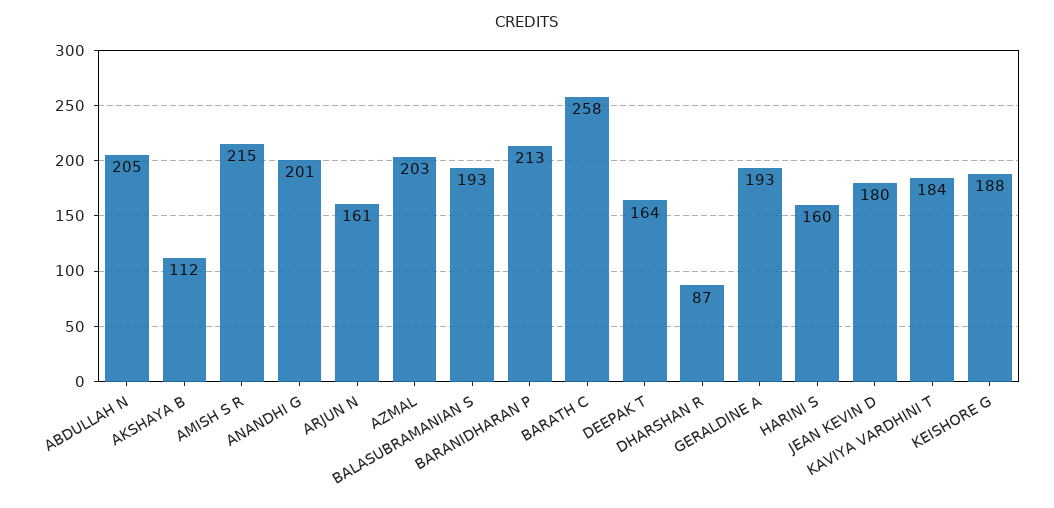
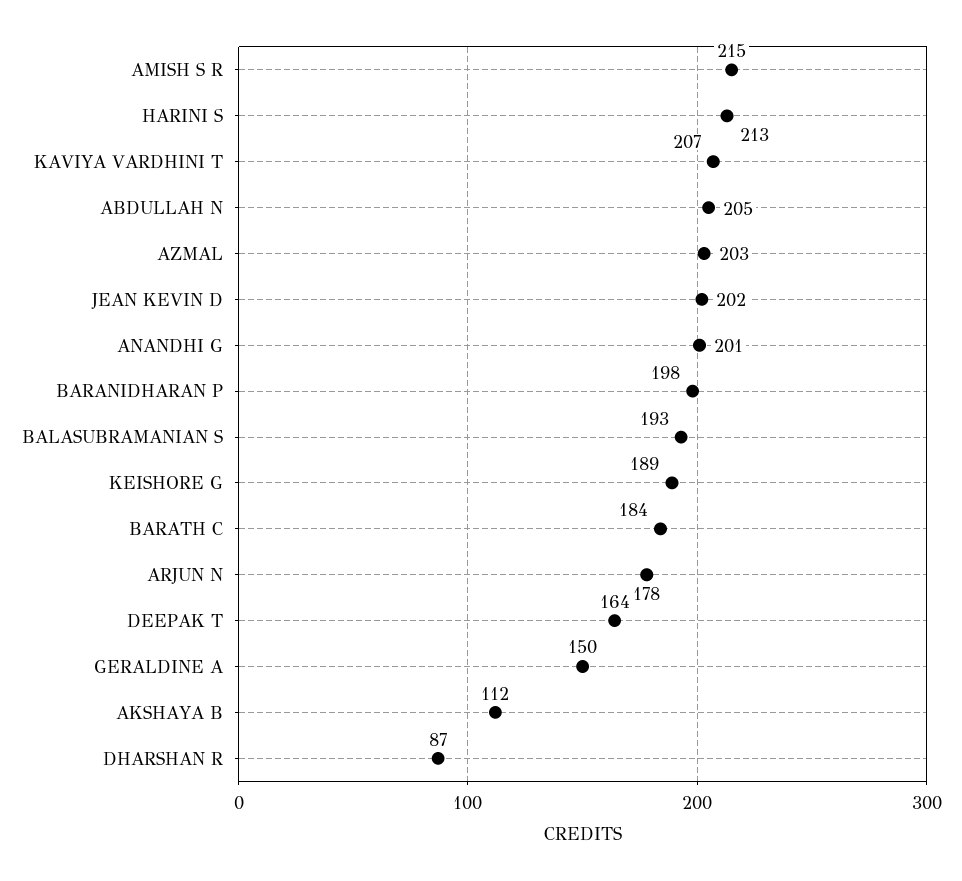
  {
    "ABDULLAH N": 205,
    "AKSHAYA B": 112,
    "AMISH S R": 215,
    "ANANDHI G": 201,
-   "ARJUN N": 161,
+   "ARJUN N": 178,
    "AZMAL": 203,
    "BALASUBRAMANIAN S": 193,
-   "BARANIDHARAN P": 213,
+   "BARANIDHARAN P": 198,
-   "BARATH C": 258,
+   "BARATH C": 184,
    "DEEPAK T": 164,
    "DHARSHAN R": 87,
-   "GERALDINE A": 193,
+   "GERALDINE A": 150,
-   "HARINI S": 160,
+   "HARINI S": 213,
-   "JEAN KEVIN D": 180,
+   "JEAN KEVIN D": 202,
-   "KAVIYA VARDHINI T": 184,
+   "KAVIYA VARDHINI T": 207,
-   "KEISHORE G": 188
+   "KEISHORE G": 189
  }

